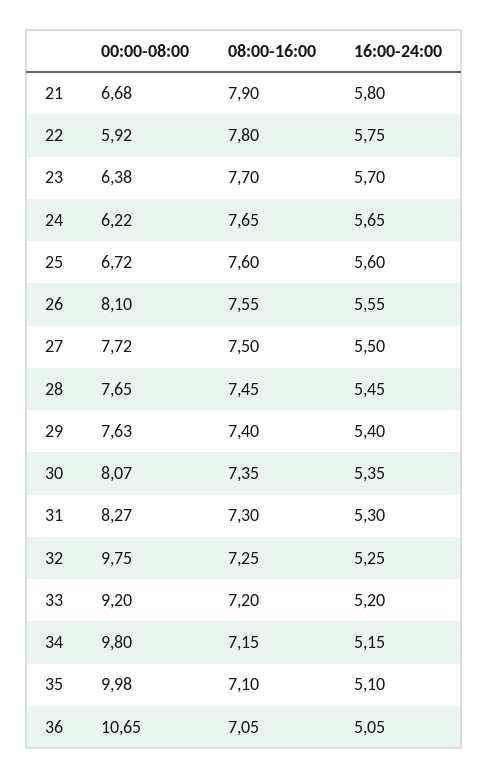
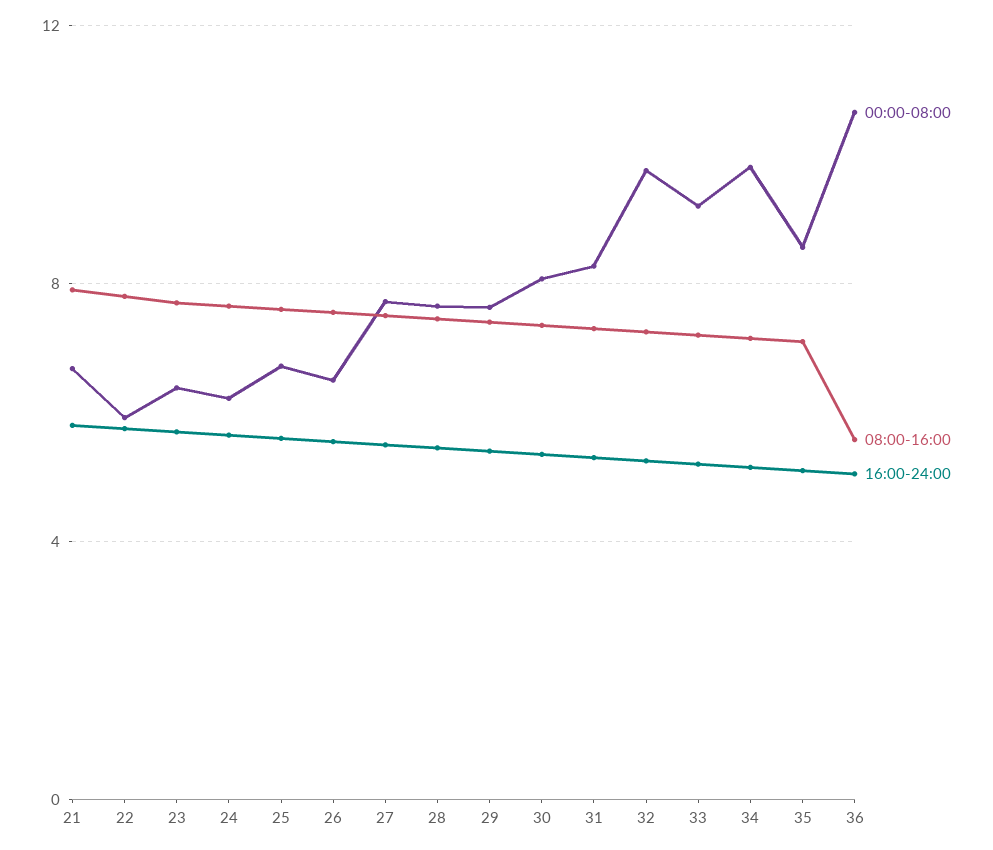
  {
    "00:00-08:00": {
      "21": 6.68,
      "22": 5.92,
      "23": 6.38,
      "24": 6.22,
      "25": 6.72,
-     "26": 8.1,
+     "26": 6.5,
      "27": 7.72,
      "28": 7.65,
      "29": 7.63,
      "30": 8.07,
      "31": 8.27,
      "32": 9.75,
      "33": 9.2,
      "34": 9.8,
-     "35": 9.98,
+     "35": 8.5,
      "36": 10.65
    },
    "08:00-16:00": {
      "21": 7.9,
      "22": 7.8,
      "23": 7.7,
      "24": 7.65,
      "25": 7.6,
      "26": 7.55,
      "27": 7.5,
      "28": 7.45,
      "29": 7.4,
      "30": 7.35,
      "31": 7.3,
      "32": 7.25,
      "33": 7.2,
      "34": 7.15,
      "35": 7.1,
-     "36": 7.05
+     "36": 5.5
    },
    "16:00-24:00": {
      "21": 5.8,
      "22": 5.75,
      "23": 5.7,
      "24": 5.65,
      "25": 5.6,
      "26": 5.55,
      "27": 5.5,
      "28": 5.45,
      "29": 5.4,
      "30": 5.35,
      "31": 5.3,
      "32": 5.25,
      "33": 5.2,
      "34": 5.15,
      "35": 5.1,
      "36": 5.05
    }
  }

